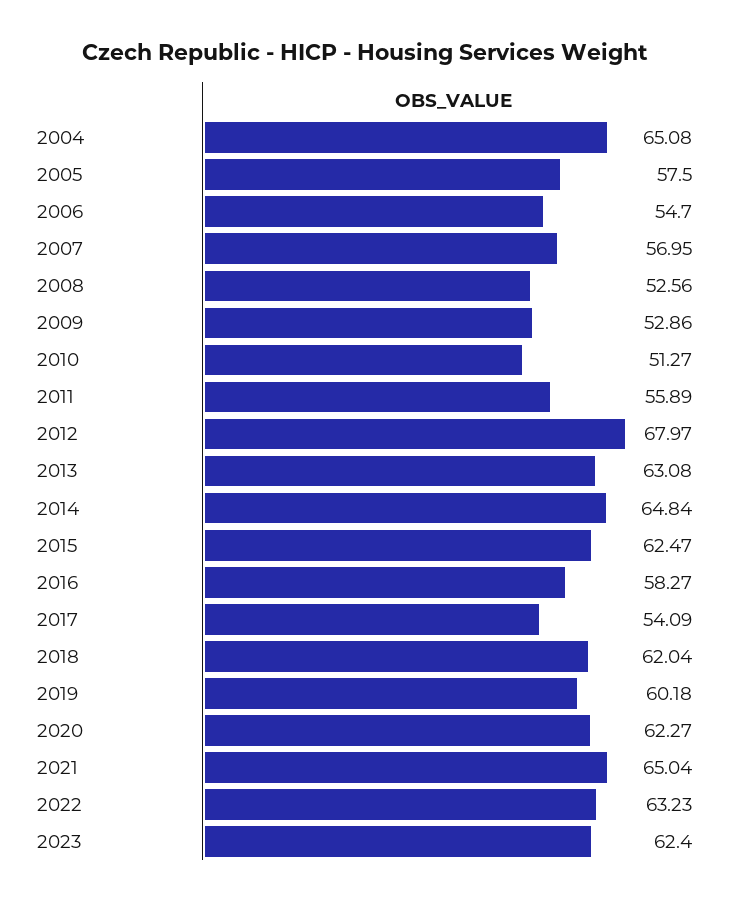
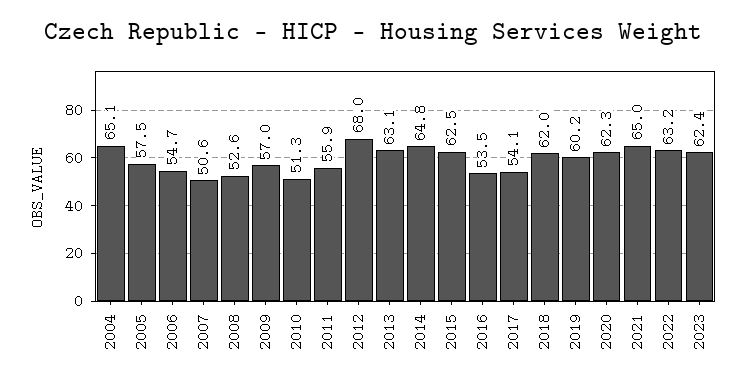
  {
    "2004": 65.08,
    "2005": 57.5,
    "2006": 54.7,
-   "2007": 56.95,
+   "2007": 50.6,
    "2008": 52.56,
-   "2009": 52.86,
+   "2009": 57,
    "2010": 51.27,
    "2011": 55.89,
    "2012": 67.97,
    "2013": 63.08,
    "2014": 64.84,
    "2015": 62.47,
-   "2016": 58.27,
+   "2016": 53.5,
    "2017": 54.09,
    "2018": 62.04,
    "2019": 60.18,
    "2020": 62.27,
    "2021": 65.04,
    "2022": 63.23,
    "2023": 62.4
  }

